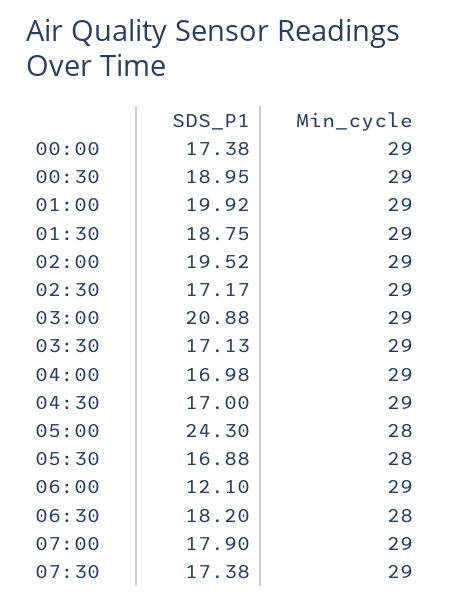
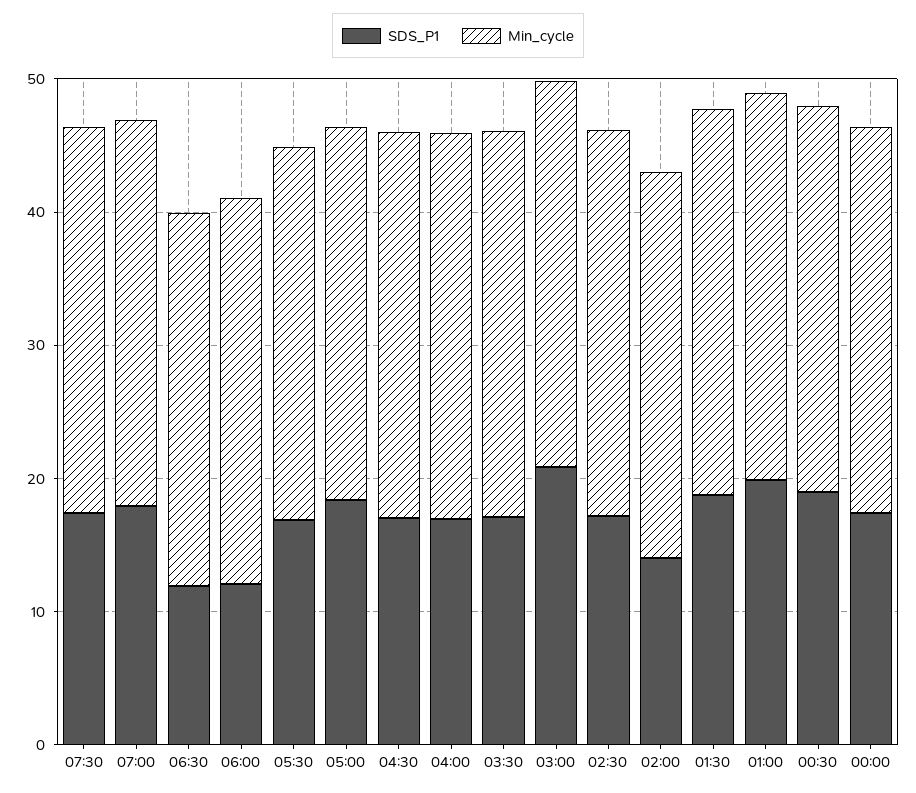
  {
    "SDS_P1": {
      "00:00": 17.38,
      "00:30": 18.95,
      "01:00": 19.92,
      "01:30": 18.75,
-     "02:00": 19.52,
+     "02:00": 14,
      "02:30": 17.17,
      "03:00": 20.88,
      "03:30": 17.13,
      "04:00": 16.98,
      "04:30": 17,
-     "05:00": 24.3,
+     "05:00": 18,
      "05:30": 16.88,
      "06:00": 12.1,
-     "06:30": 18.2,
+     "06:30": 12,
      "07:00": 17.9,
      "07:30": 17.38
    },
    "Min_cycle": {
      "00:00": 29,
      "00:30": 29,
      "01:00": 29,
      "01:30": 29,
      "02:00": 29,
      "02:30": 29,
      "03:00": 29,
      "03:30": 29,
      "04:00": 29,
      "04:30": 29,
      "05:00": 28,
      "05:30": 28,
      "06:00": 29,
      "06:30": 28,
      "07:00": 29,
      "07:30": 29
    }
  }

